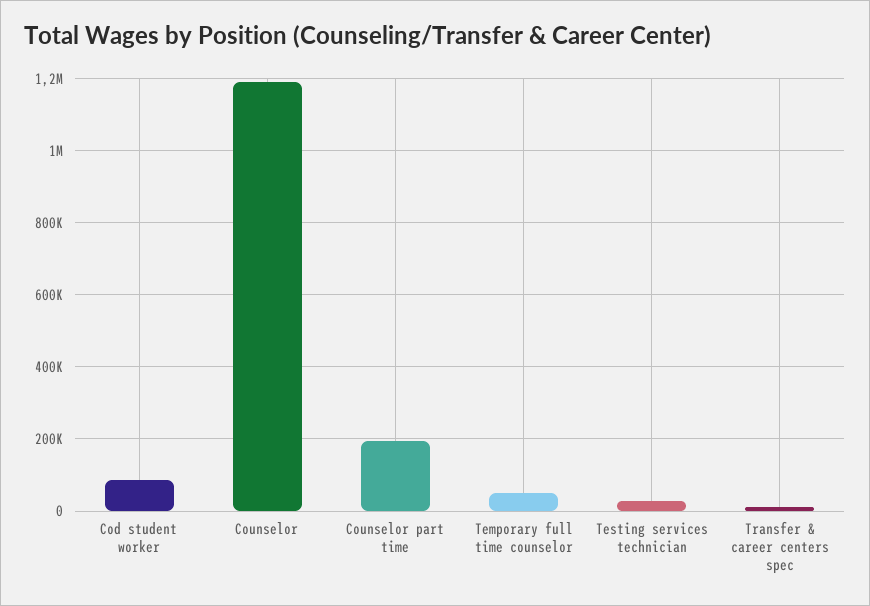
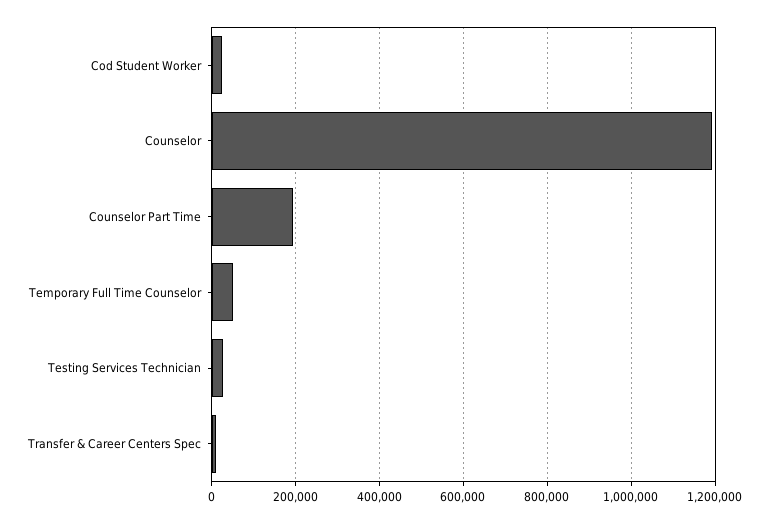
  {
-   "Cod student worker": 80000,
+   "Cod student worker": 20000,
    "Counselor": 1200000,
    "Counselor part time": 200000,
    "Temporary full time counselor": 60000,
    "Testing services technician": 20000,
    "Transfer & career centers spec": 20000
  }

